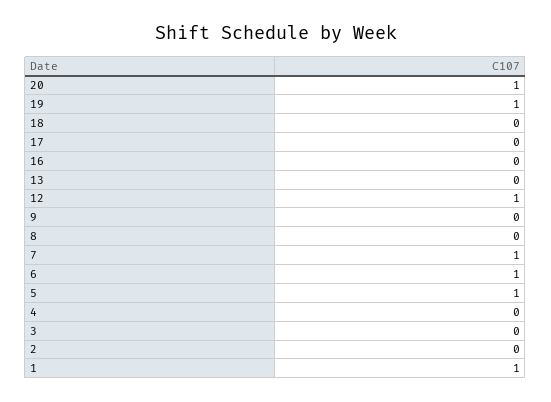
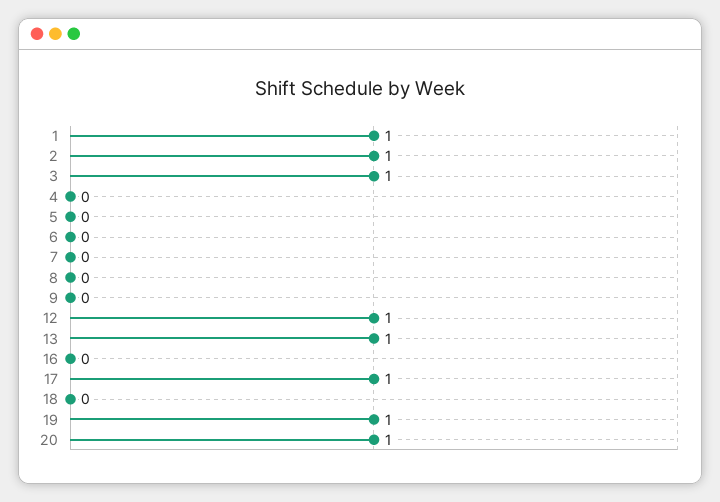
  {
    "20": 1,
    "19": 1,
    "18": 0,
-   "17": 0,
+   "17": 1,
    "16": 0,
-   "13": 0,
+   "13": 1,
    "12": 1,
    "9": 0,
    "8": 0,
-   "7": 1,
+   "7": 0,
-   "6": 1,
+   "6": 0,
-   "5": 1,
+   "5": 0,
    "4": 0,
-   "3": 0,
+   "3": 1,
-   "2": 0,
+   "2": 1,
    "1": 1
  }

